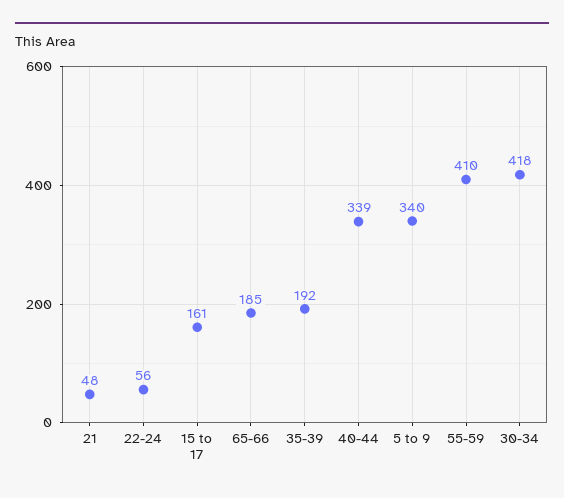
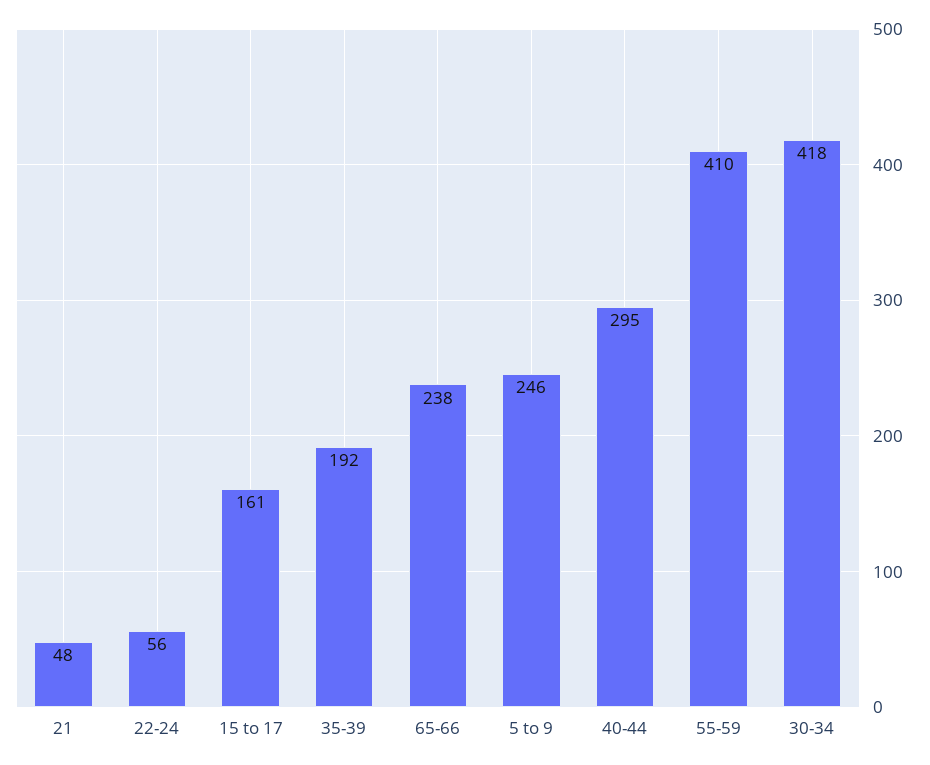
  {
    "21": 48,
    "22-24": 56,
    "15 to 17": 161,
-   "65-66": 185,
+   "65-66": 238,
    "35-39": 192,
-   "40-44": 339,
+   "40-44": 295,
-   "5 to 9": 340,
+   "5 to 9": 246,
    "55-59": 410,
    "30-34": 418
  }

